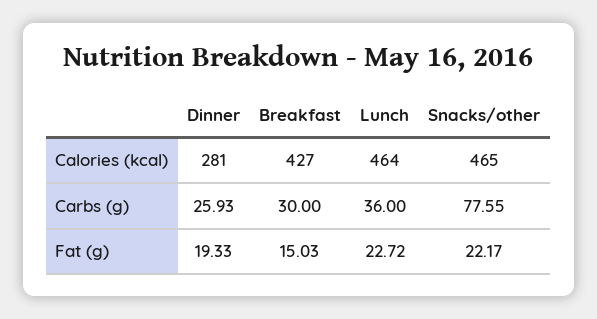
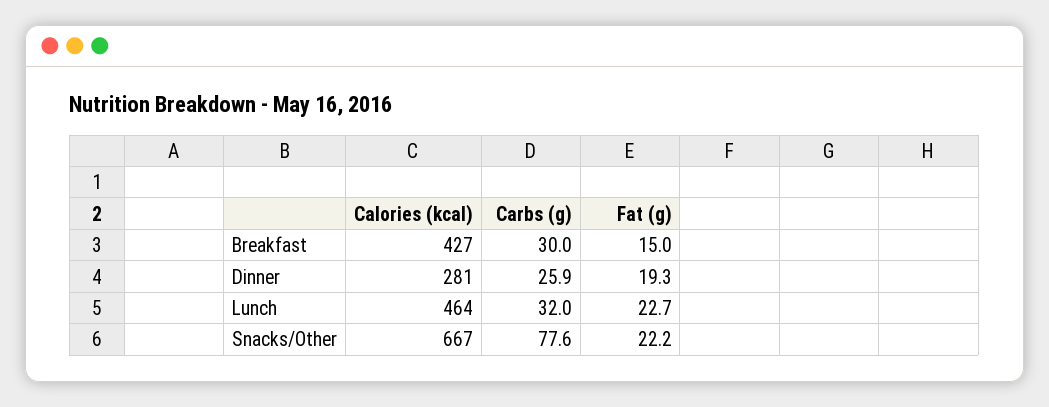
  {
    "Dinner": {
      "Calories (kcal)": 281,
      "Carbs (g)": 25.93,
      "Fat (g)": 19.33
    },
    "Breakfast": {
      "Calories (kcal)": 427,
      "Carbs (g)": 30,
      "Fat (g)": 15.03
    },
    "Lunch": {
      "Calories (kcal)": 464,
-     "Carbs (g)": 36,
+     "Carbs (g)": 32,
      "Fat (g)": 22.72
    },
    "Snacks/other": {
-     "Calories (kcal)": 465,
+     "Calories (kcal)": 667,
      "Carbs (g)": 77.55,
      "Fat (g)": 22.17
    }
  }

